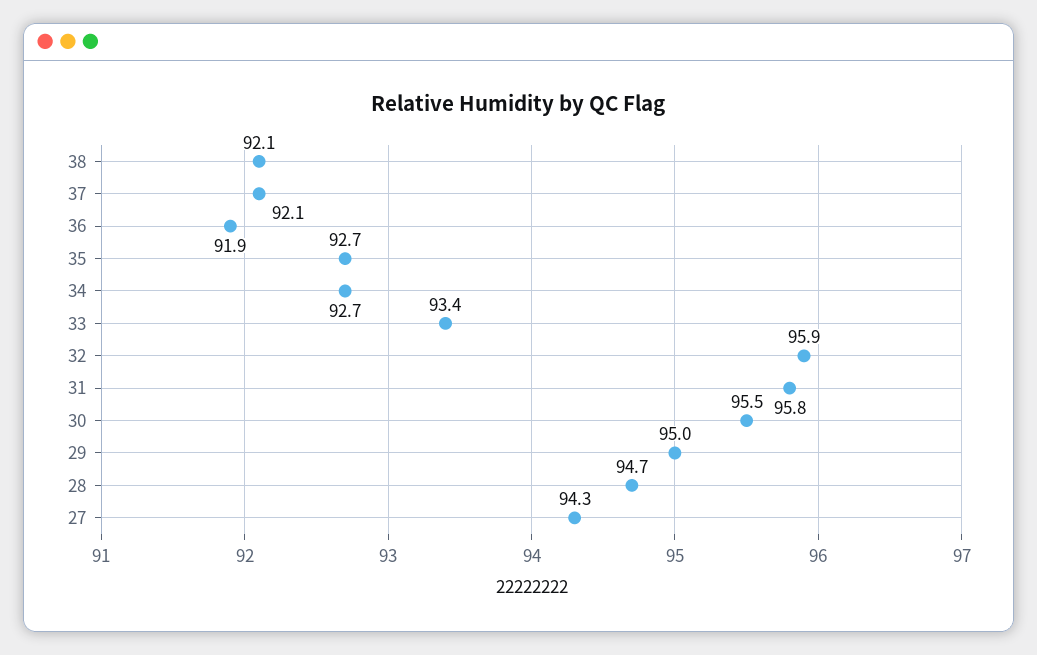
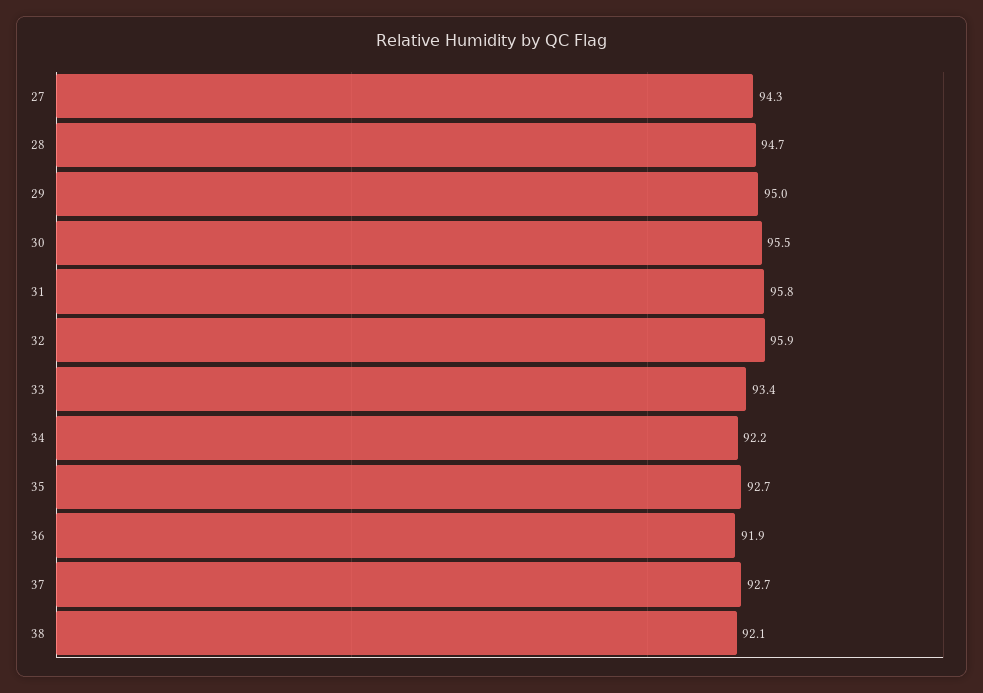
  {
    "38": 92.1,
-   "37": 92.1,
+   "37": 92.7,
    "36": 91.9,
    "35": 92.7,
-   "34": 92.7,
+   "34": 92.2,
    "33": 93.4,
    "32": 95.9,
    "31": 95.8,
    "30": 95.5,
    "29": 95,
    "28": 94.7,
    "27": 94.3
  }

